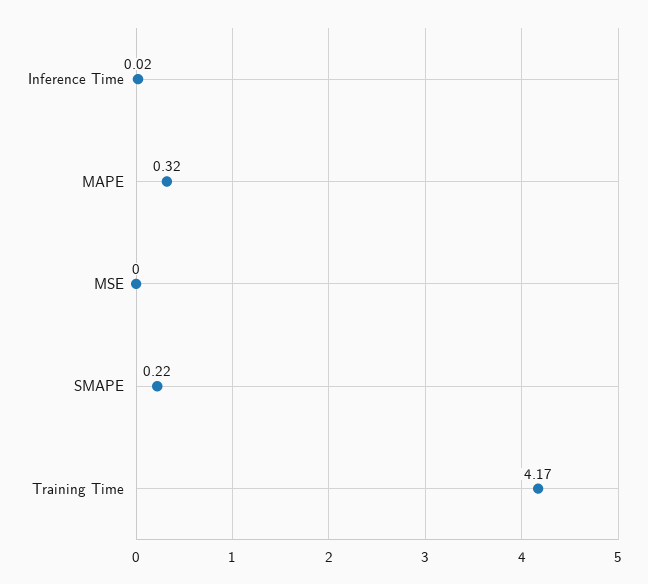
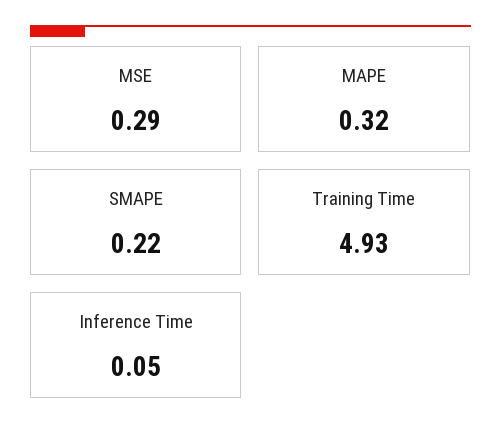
  {
-   "Inference Time": 0.02,
+   "Inference Time": 0.05,
    "MAPE": 0.32,
-   "MSE": 0,
+   "MSE": 0.29,
    "SMAPE": 0.22,
-   "Training Time": 4.17
+   "Training Time": 4.93
  }

